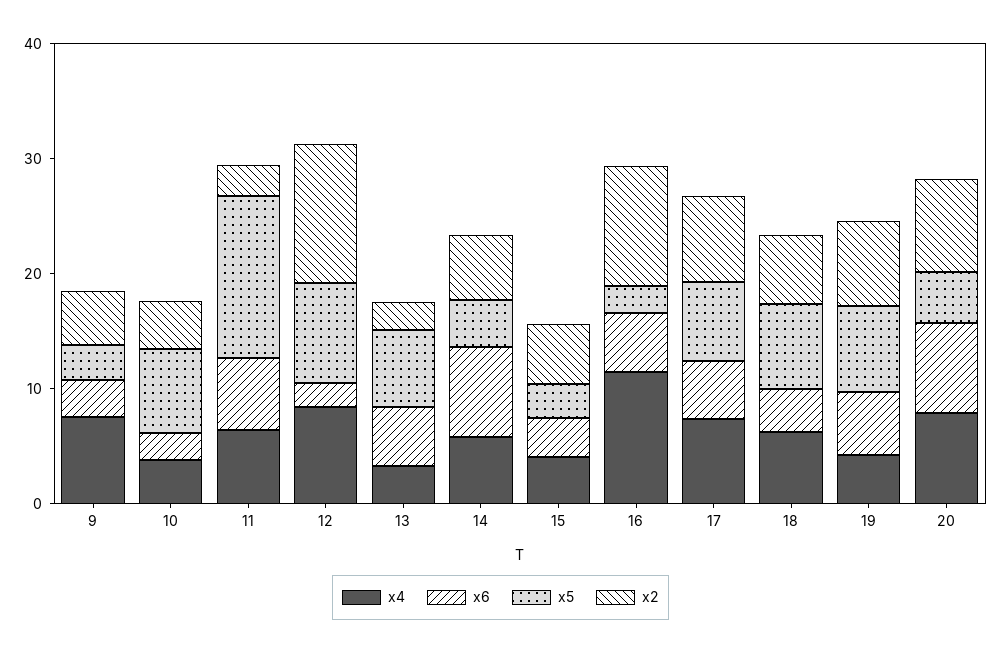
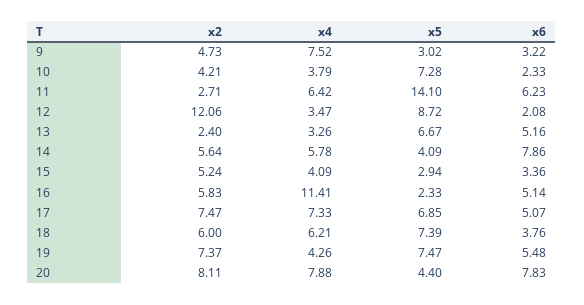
  {
    "x4": {
      "9": 7.52,
      "10": 3.79,
      "11": 6.42,
-     "12": 8,
+     "12": 3.47,
      "13": 3.26,
      "14": 5.78,
      "15": 4.09,
      "16": 11.41,
      "17": 7.33,
      "18": 6.21,
      "19": 4.26,
      "20": 7.88
    },
    "x6": {
      "9": 3.22,
      "10": 2.33,
      "11": 6.23,
      "12": 2.08,
      "13": 5.16,
      "14": 7.86,
      "15": 3.36,
      "16": 5.14,
      "17": 5.07,
      "18": 3.76,
      "19": 5.48,
      "20": 7.83
    },
    "x5": {
      "9": 3.02,
      "10": 7.28,
      "11": 14.1,
      "12": 8.72,
      "13": 6.67,
      "14": 4.09,
      "15": 2.94,
      "16": 2.33,
      "17": 6.85,
      "18": 7.39,
      "19": 7.47,
      "20": 4.4
    },
    "x2": {
      "9": 4.73,
      "10": 4.21,
      "11": 2.71,
      "12": 12.06,
      "13": 2.4,
      "14": 5.64,
      "15": 5.24,
-     "16": 10,
+     "16": 5.83,
      "17": 7.47,
      "18": 6,
      "19": 7.37,
      "20": 8.11
    }
  }

